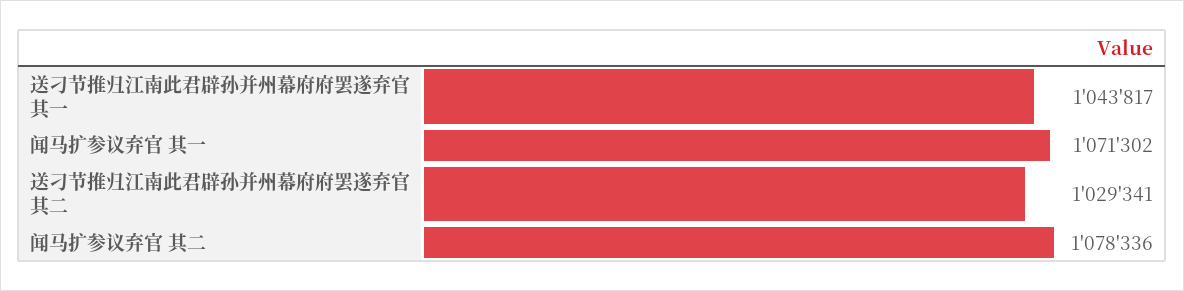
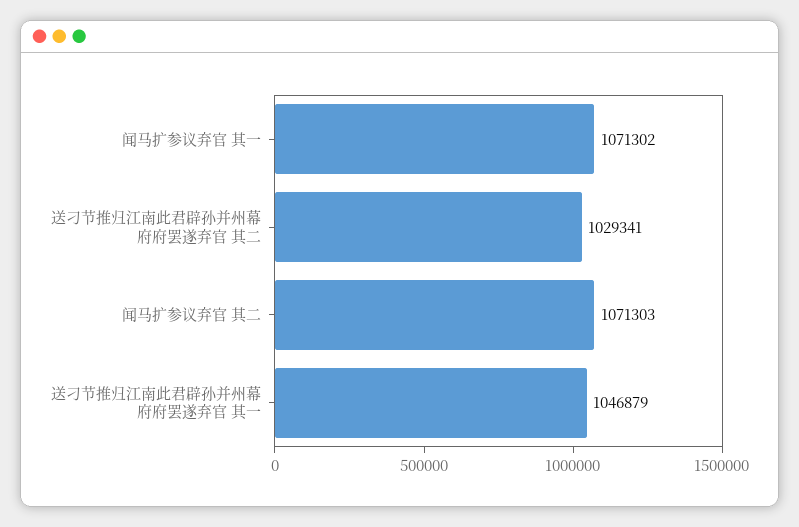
  {
-   "送刁节推归江南此君辟孙并州幕府府罢遂弃官 其一": 1043817,
+   "送刁节推归江南此君辟孙并州幕府府罢遂弃官 其一": 1046879,
    "闻马扩参议弃官 其一": 1071302,
    "送刁节推归江南此君辟孙并州幕府府罢遂弃官 其二": 1029341,
-   "闻马扩参议弃官 其二": 1078336
+   "闻马扩参议弃官 其二": 1071303
  }

